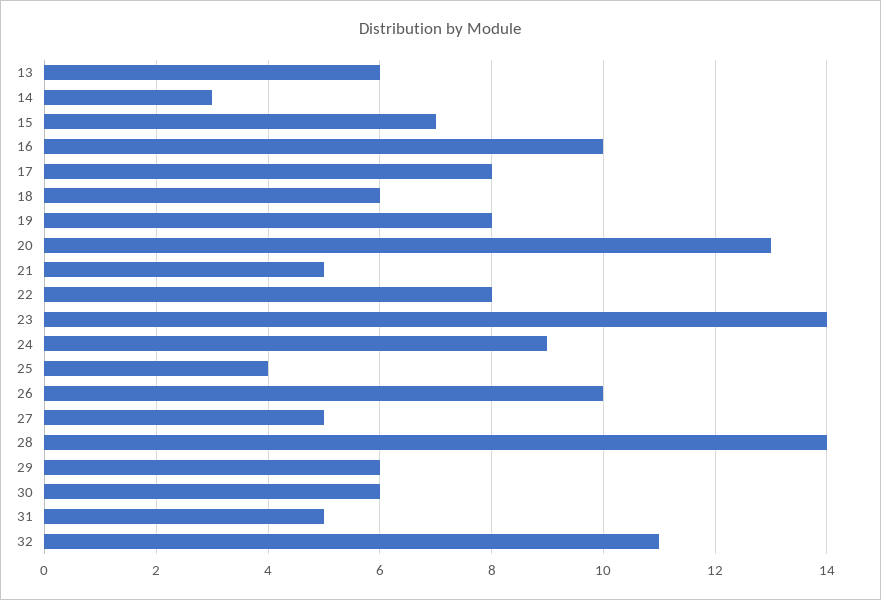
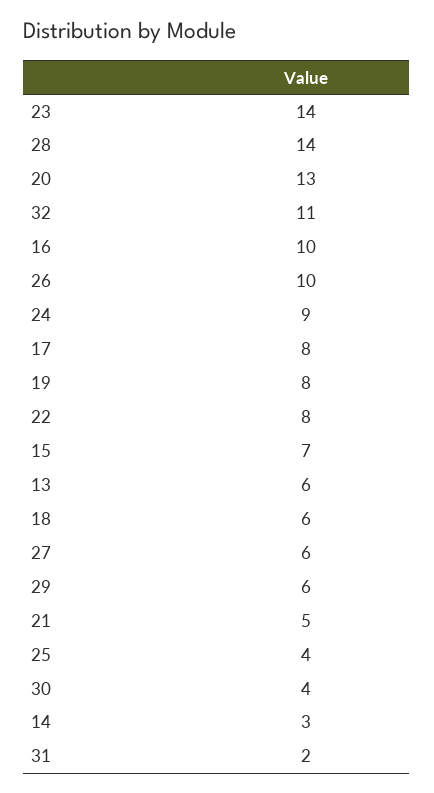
  {
    "13": 6,
    "14": 3,
    "15": 7,
    "16": 10,
    "17": 8,
    "18": 6,
    "19": 8,
    "20": 13,
    "21": 5,
    "22": 8,
    "23": 14,
    "24": 9,
    "25": 4,
    "26": 10,
-   "27": 5,
+   "27": 6,
    "28": 14,
    "29": 6,
-   "30": 6,
+   "30": 4,
-   "31": 5,
+   "31": 2,
    "32": 11
  }

